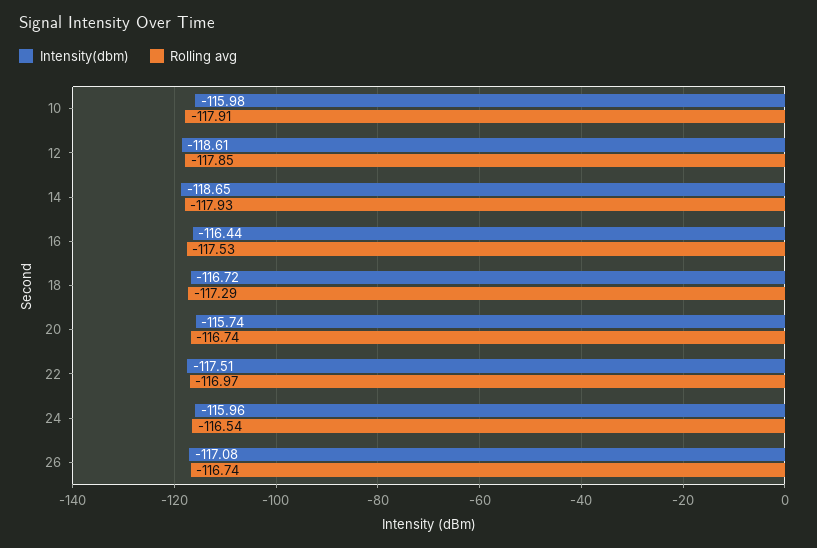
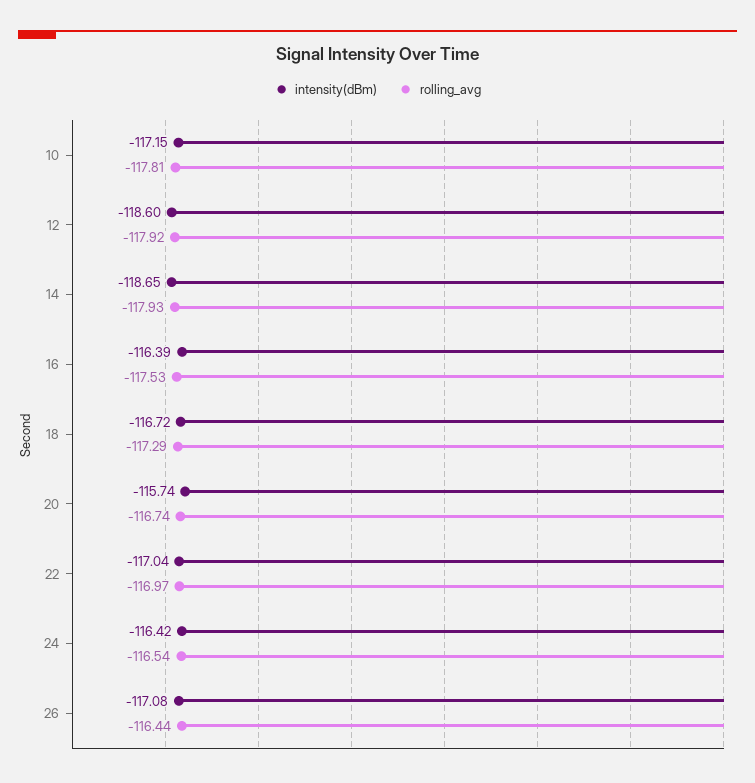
  {
    "Intensity(dbm)": {
-     "10": -115.98,
+     "10": -117.15,
-     "12": -118.61,
+     "12": -118.6,
      "14": -118.65,
-     "16": -116.44,
+     "16": -116.39,
      "18": -116.72,
      "20": -115.74,
-     "22": -117.51,
+     "22": -117.04,
-     "24": -115.96,
+     "24": -116.42,
      "26": -117.08
    },
    "Rolling avg": {
-     "10": -117.91,
+     "10": -117.81,
-     "12": -117.85,
+     "12": -117.92,
      "14": -117.93,
      "16": -117.53,
      "18": -117.29,
      "20": -116.74,
      "22": -116.97,
      "24": -116.54,
-     "26": -116.74
+     "26": -116.44
    }
  }

